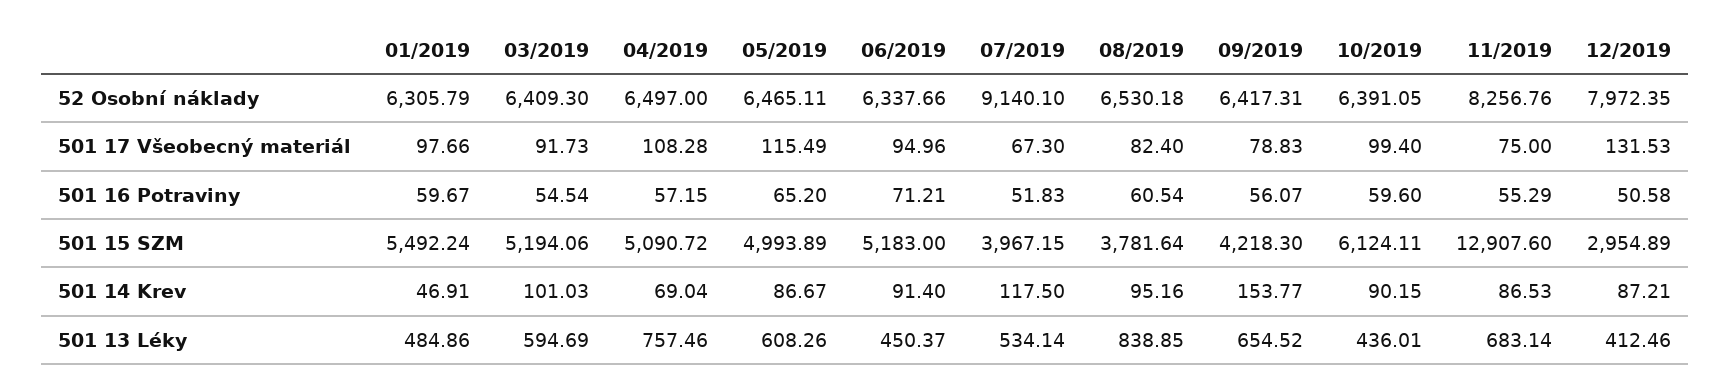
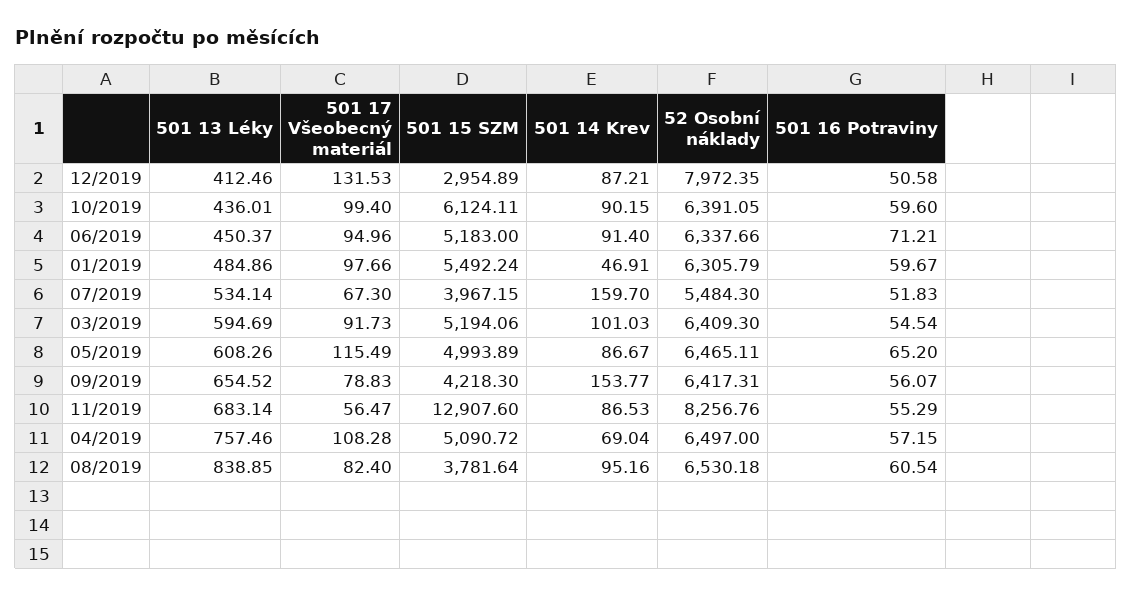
  {
    "01/2019": {
      "52 Osobní náklady": 6305.79,
      "501 17 Všeobecný materiál": 97.66,
      "501 16 Potraviny": 59.67,
      "501 15 SZM": 5492.24,
      "501 14 Krev": 46.91,
      "501 13 Léky": 484.86
    },
    "03/2019": {
      "52 Osobní náklady": 6409.3,
      "501 17 Všeobecný materiál": 91.73,
      "501 16 Potraviny": 54.54,
      "501 15 SZM": 5194.06,
      "501 14 Krev": 101.03,
      "501 13 Léky": 594.69
    },
    "04/2019": {
      "52 Osobní náklady": 6497,
      "501 17 Všeobecný materiál": 108.28,
      "501 16 Potraviny": 57.15,
      "501 15 SZM": 5090.72,
      "501 14 Krev": 69.04,
      "501 13 Léky": 757.46
    },
    "05/2019": {
      "52 Osobní náklady": 6465.11,
      "501 17 Všeobecný materiál": 115.49,
      "501 16 Potraviny": 65.2,
      "501 15 SZM": 4993.89,
      "501 14 Krev": 86.67,
      "501 13 Léky": 608.26
    },
    "06/2019": {
      "52 Osobní náklady": 6337.66,
      "501 17 Všeobecný materiál": 94.96,
      "501 16 Potraviny": 71.21,
      "501 15 SZM": 5183,
      "501 14 Krev": 91.4,
      "501 13 Léky": 450.37
    },
    "07/2019": {
-     "52 Osobní náklady": 9140.1,
+     "52 Osobní náklady": 5484.3,
      "501 17 Všeobecný materiál": 67.3,
      "501 16 Potraviny": 51.83,
      "501 15 SZM": 3967.15,
-     "501 14 Krev": 117.5,
+     "501 14 Krev": 159.7,
      "501 13 Léky": 534.14
    },
    "08/2019": {
      "52 Osobní náklady": 6530.18,
      "501 17 Všeobecný materiál": 82.4,
      "501 16 Potraviny": 60.54,
      "501 15 SZM": 3781.64,
      "501 14 Krev": 95.16,
      "501 13 Léky": 838.85
    },
    "09/2019": {
      "52 Osobní náklady": 6417.31,
      "501 17 Všeobecný materiál": 78.83,
      "501 16 Potraviny": 56.07,
      "501 15 SZM": 4218.3,
      "501 14 Krev": 153.77,
      "501 13 Léky": 654.52
    },
    "10/2019": {
      "52 Osobní náklady": 6391.05,
      "501 17 Všeobecný materiál": 99.4,
      "501 16 Potraviny": 59.6,
      "501 15 SZM": 6124.11,
      "501 14 Krev": 90.15,
      "501 13 Léky": 436.01
    },
    "11/2019": {
      "52 Osobní náklady": 8256.76,
-     "501 17 Všeobecný materiál": 75,
+     "501 17 Všeobecný materiál": 56.47,
      "501 16 Potraviny": 55.29,
      "501 15 SZM": 12907.6,
      "501 14 Krev": 86.53,
      "501 13 Léky": 683.14
    },
    "12/2019": {
      "52 Osobní náklady": 7972.35,
      "501 17 Všeobecný materiál": 131.53,
      "501 16 Potraviny": 50.58,
      "501 15 SZM": 2954.89,
      "501 14 Krev": 87.21,
      "501 13 Léky": 412.46
    }
  }

